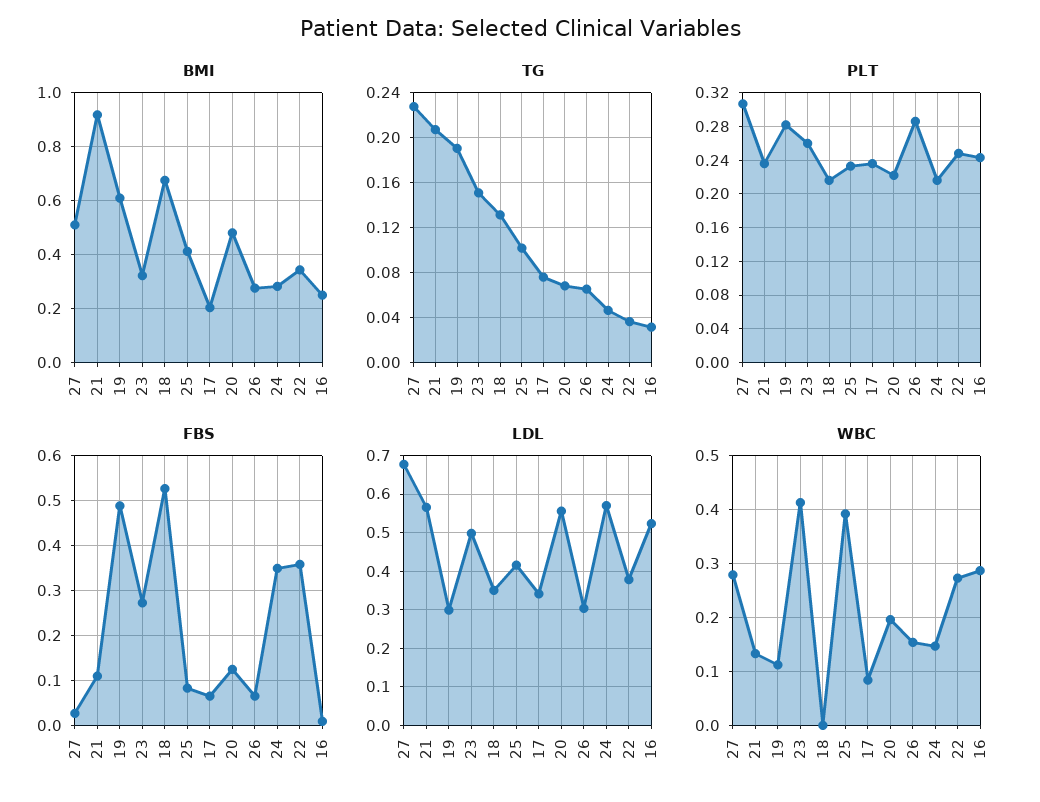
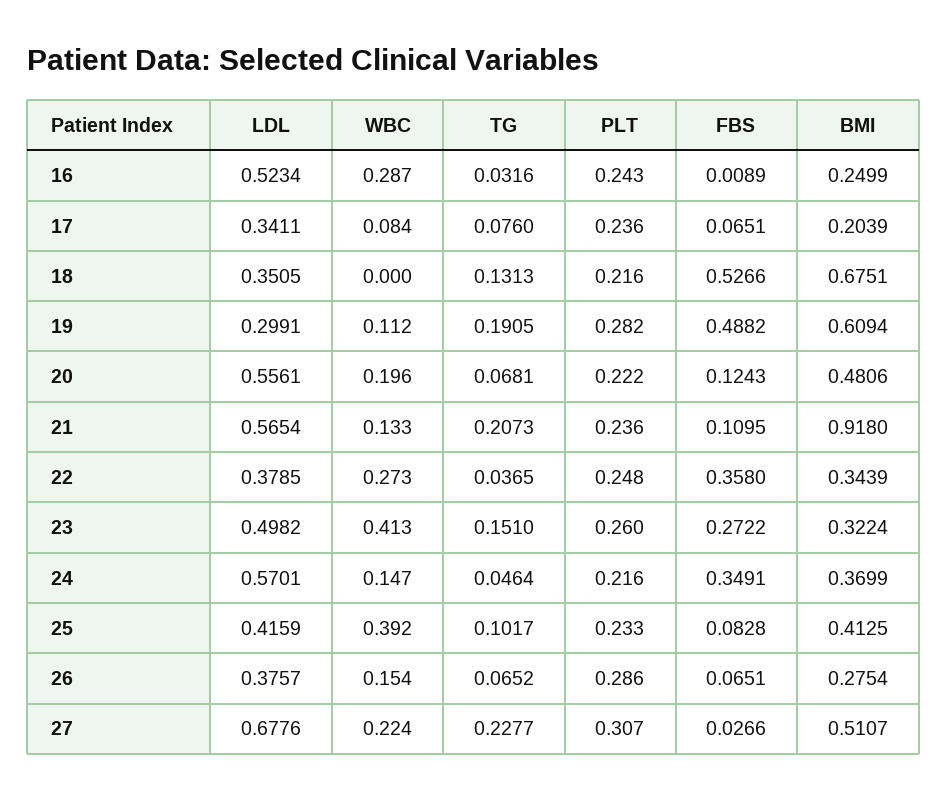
  {
    "BMI": {
      "27": 0.5107,
      "21": 0.918,
      "19": 0.6094,
      "23": 0.3224,
      "18": 0.6751,
      "25": 0.4125,
      "17": 0.2039,
      "20": 0.4806,
      "26": 0.2754,
-     "24": 0.275,
+     "24": 0.3699,
      "22": 0.3439,
      "16": 0.2499
    },
    "TG": {
      "27": 0.2277,
      "21": 0.2073,
      "19": 0.1905,
      "23": 0.151,
      "18": 0.1313,
      "25": 0.1017,
      "17": 0.076,
      "20": 0.0681,
      "26": 0.0652,
      "24": 0.0464,
      "22": 0.0365,
      "16": 0.0316
    },
    "PLT": {
      "27": 0.307,
      "21": 0.236,
      "19": 0.282,
      "23": 0.26,
      "18": 0.216,
      "25": 0.233,
      "17": 0.236,
      "20": 0.222,
      "26": 0.286,
      "24": 0.216,
      "22": 0.248,
      "16": 0.243
    },
    "FBS": {
      "27": 0.0266,
      "21": 0.1095,
      "19": 0.4882,
      "23": 0.2722,
      "18": 0.5266,
      "25": 0.0828,
      "17": 0.0651,
      "20": 0.1243,
      "26": 0.0651,
      "24": 0.3491,
      "22": 0.358,
      "16": 0.0089
    },
    "LDL": {
      "27": 0.6776,
      "21": 0.5654,
      "19": 0.2991,
      "23": 0.4982,
      "18": 0.3505,
      "25": 0.4159,
      "17": 0.3411,
      "20": 0.5561,
-     "26": 0.3,
+     "26": 0.3757,
      "24": 0.5701,
      "22": 0.3785,
      "16": 0.5234
    },
    "WBC": {
-     "27": 0.28,
+     "27": 0.224,
      "21": 0.133,
      "19": 0.112,
      "23": 0.413,
      "18": 0,
      "25": 0.392,
      "17": 0.084,
      "20": 0.196,
      "26": 0.154,
      "24": 0.147,
      "22": 0.273,
      "16": 0.287
    }
  }

